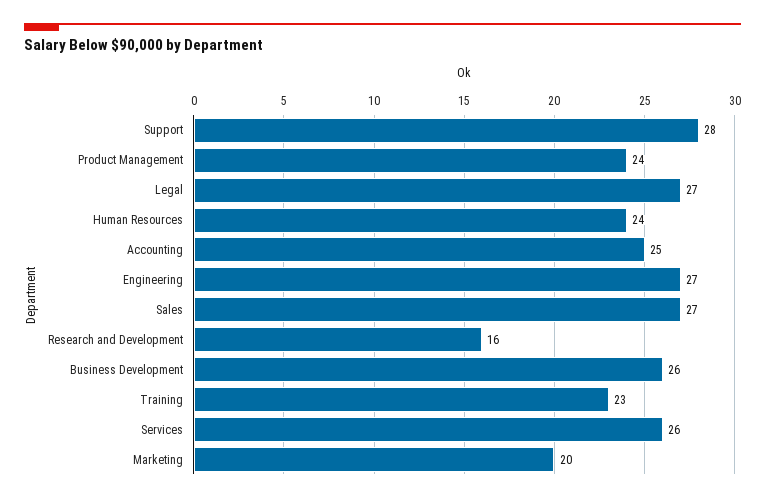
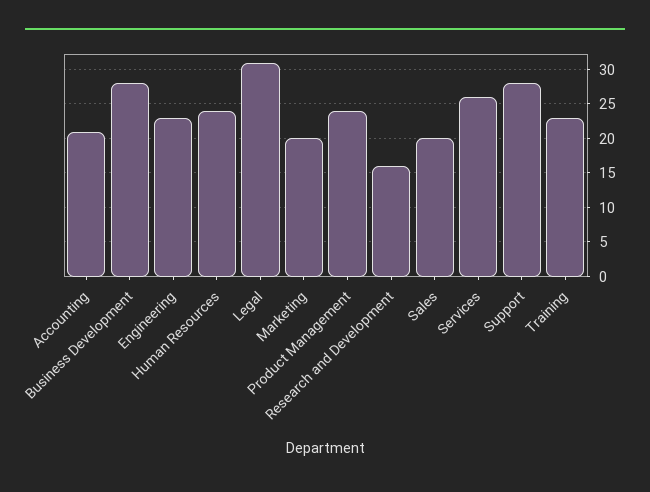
  {
    "Support": 28,
    "Product Management": 24,
-   "Legal": 27,
+   "Legal": 31,
    "Human Resources": 24,
-   "Accounting": 25,
+   "Accounting": 21,
-   "Engineering": 27,
+   "Engineering": 23,
-   "Sales": 27,
+   "Sales": 20,
    "Research and Development": 16,
-   "Business Development": 26,
+   "Business Development": 28,
    "Training": 23,
    "Services": 26,
    "Marketing": 20
  }

